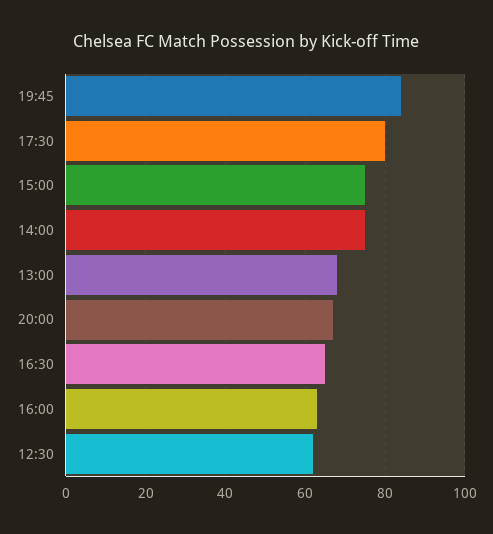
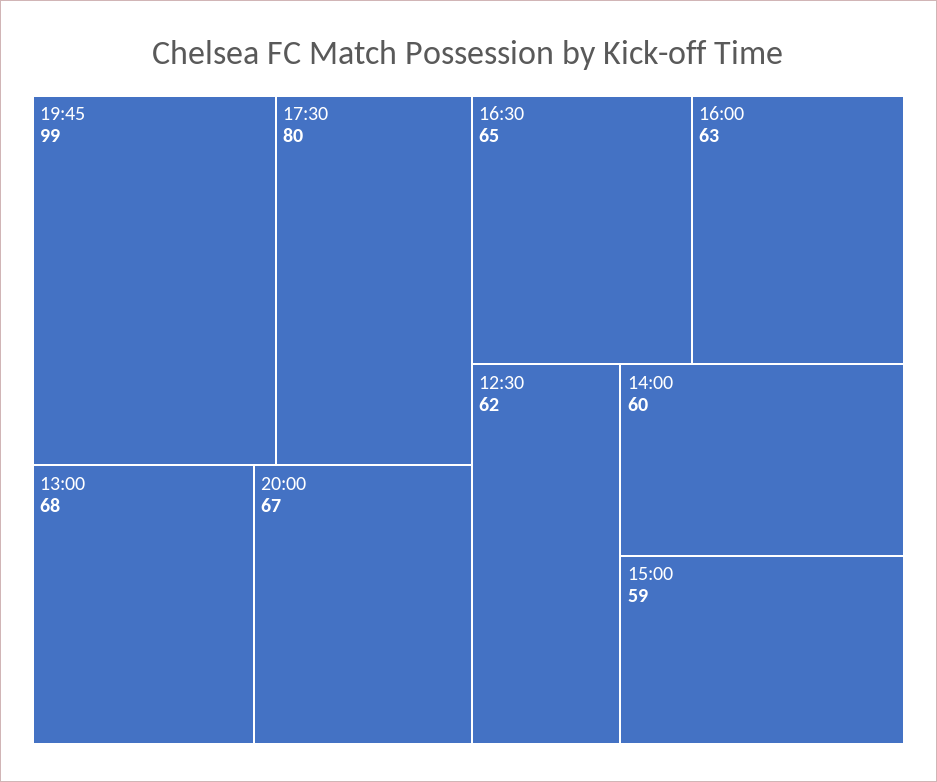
  {
-   "19:45": 85,
+   "19:45": 99,
    "17:30": 80,
-   "15:00": 75,
+   "15:00": 59,
-   "14:00": 75,
+   "14:00": 60,
    "13:00": 68,
    "20:00": 67,
    "16:30": 65,
    "16:00": 63,
    "12:30": 62
  }

